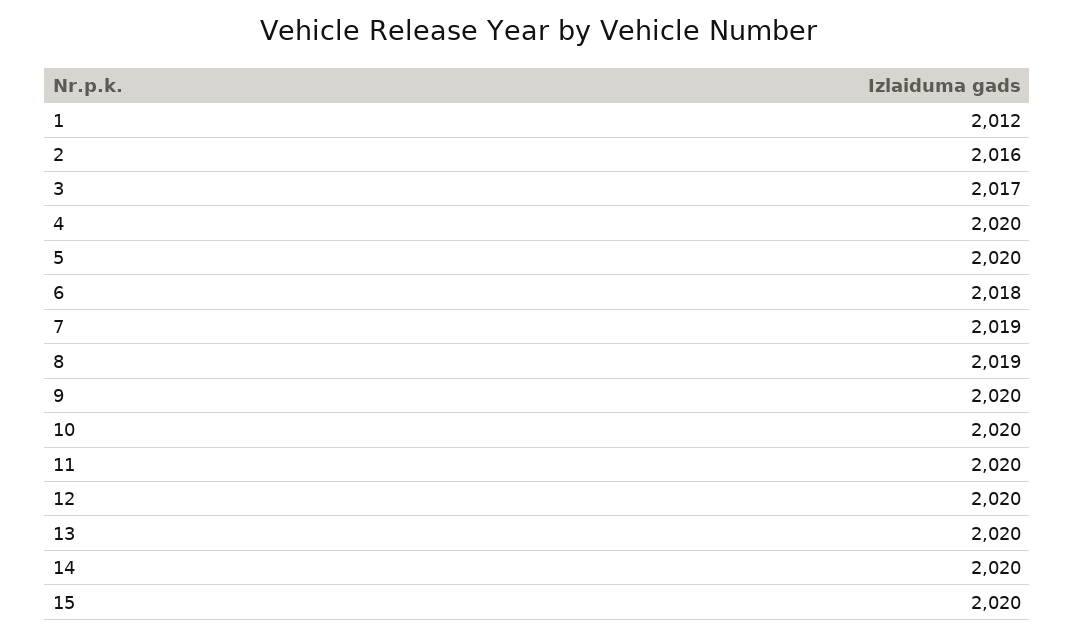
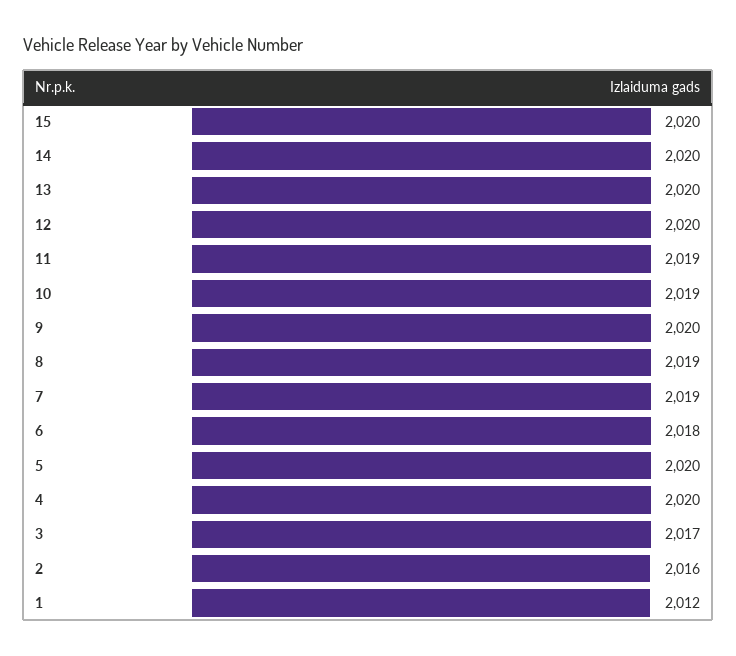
  {
    "1": 2012,
    "2": 2016,
    "3": 2017,
    "4": 2020,
    "5": 2020,
    "6": 2018,
    "7": 2019,
    "8": 2019,
    "9": 2020,
-   "10": 2020,
+   "10": 2019,
-   "11": 2020,
+   "11": 2019,
    "12": 2020,
    "13": 2020,
    "14": 2020,
    "15": 2020
  }

